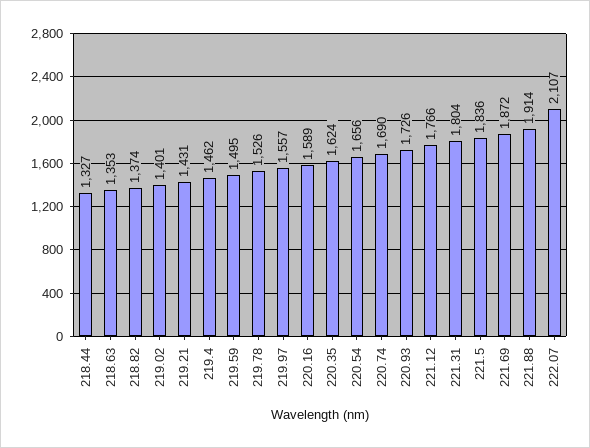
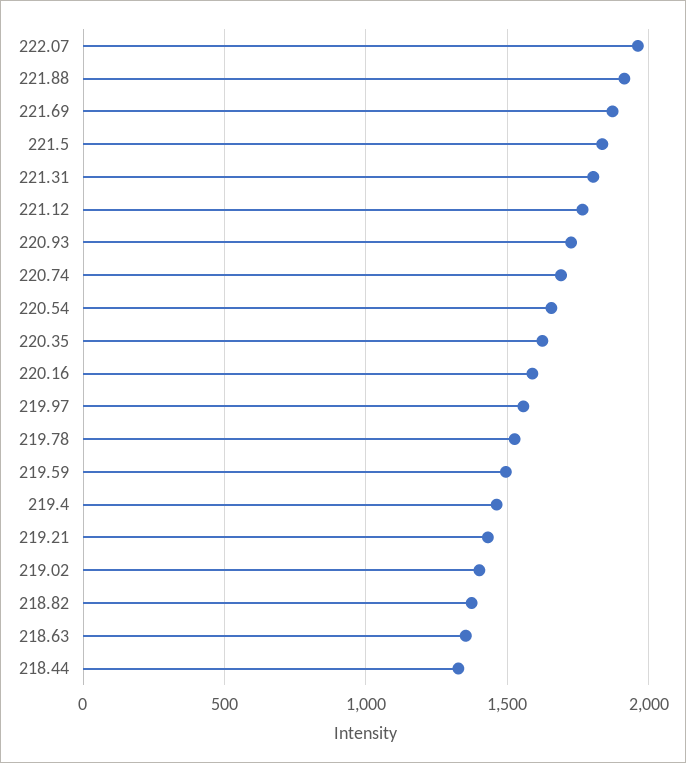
  {
    "218.44": 1327,
    "218.63": 1353,
    "218.82": 1374,
    "219.02": 1401,
    "219.21": 1431,
    "219.4": 1462,
    "219.59": 1495,
    "219.78": 1526,
    "219.97": 1557,
    "220.16": 1589,
    "220.35": 1624,
    "220.54": 1656,
    "220.74": 1690,
    "220.93": 1726,
    "221.12": 1766,
    "221.31": 1804,
    "221.5": 1836,
    "221.69": 1872,
    "221.88": 1914,
-   "222.07": 2107
+   "222.07": 1950
  }

